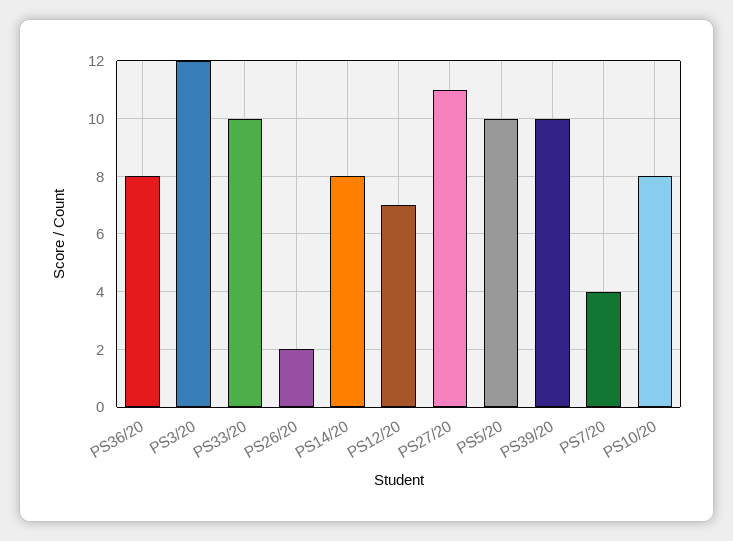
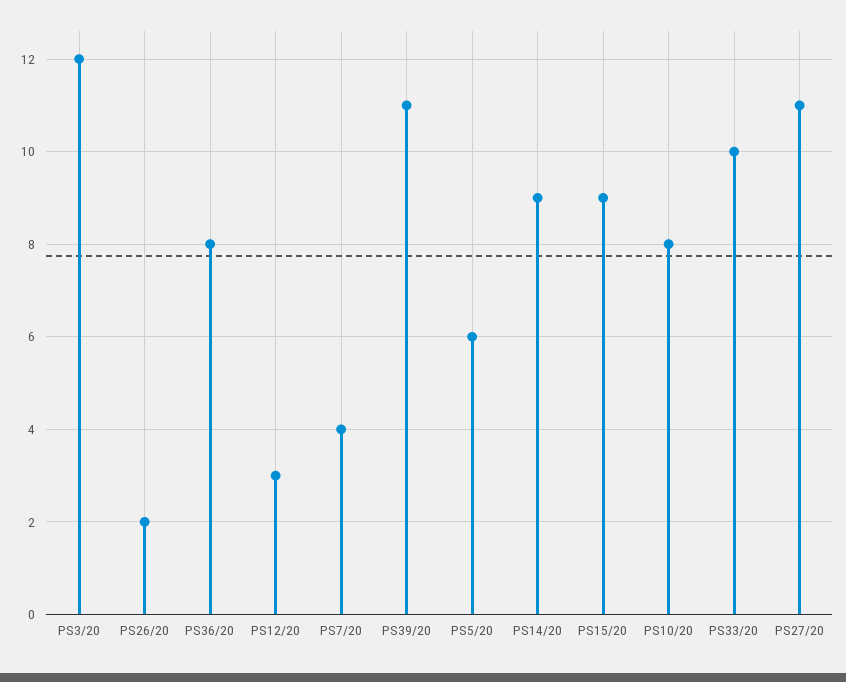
  {
    "PS36/20": 8,
    "PS3/20": 12,
    "PS33/20": 10,
    "PS26/20": 2,
-   "PS14/20": 8,
+   "PS14/20": 9,
-   "PS12/20": 7,
+   "PS12/20": 3,
    "PS27/20": 11,
-   "PS5/20": 10,
+   "PS5/20": 6,
-   "PS39/20": 10,
+   "PS39/20": 11,
    "PS7/20": 4,
-   "PS10/20": 8
+   "PS10/20": 8,
+   "PS15/20": 9
  }

